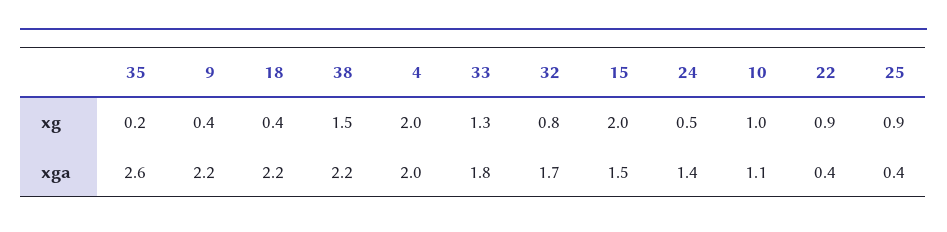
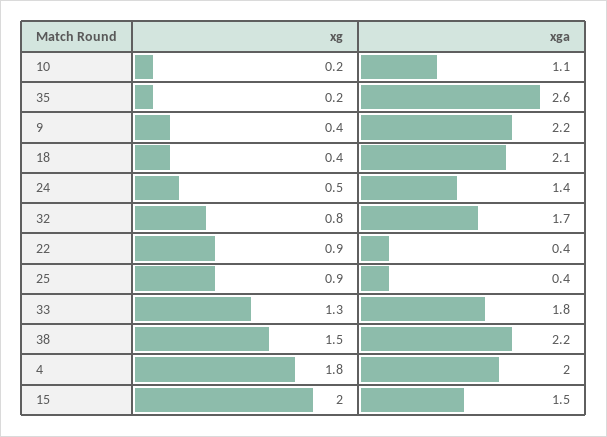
  {
    "35": {
      "xg": 0.2,
      "xga": 2.6
    },
    "9": {
      "xg": 0.4,
      "xga": 2.2
    },
    "18": {
      "xg": 0.4,
-     "xga": 2.2
+     "xga": 2.1
    },
    "38": {
      "xg": 1.5,
      "xga": 2.2
    },
    "4": {
-     "xg": 2,
+     "xg": 1.8,
      "xga": 2
    },
    "33": {
      "xg": 1.3,
      "xga": 1.8
    },
    "32": {
      "xg": 0.8,
      "xga": 1.7
    },
    "15": {
      "xg": 2,
      "xga": 1.5
    },
    "24": {
      "xg": 0.5,
      "xga": 1.4
    },
    "10": {
-     "xg": 1,
+     "xg": 0.2,
      "xga": 1.1
    },
    "22": {
      "xg": 0.9,
      "xga": 0.4
    },
    "25": {
      "xg": 0.9,
      "xga": 0.4
    }
  }

